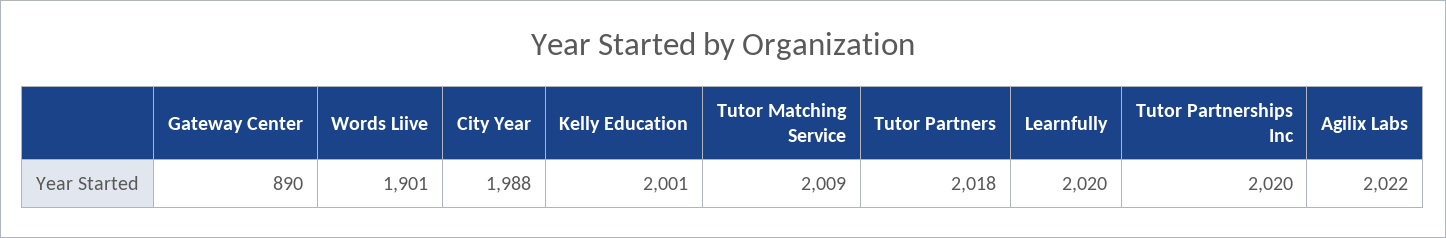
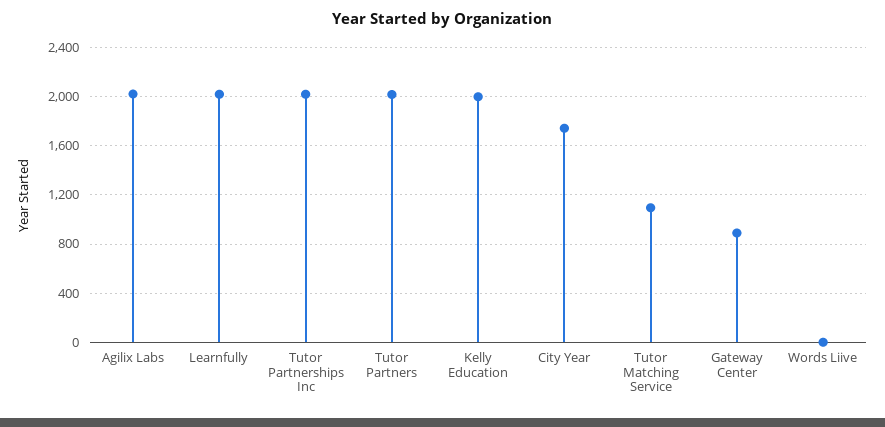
  {
    "Gateway Center": 890,
-   "Words Liive": 1901,
+   "Words Liive": 0,
-   "City Year": 1988,
+   "City Year": 1750,
    "Kelly Education": 2001,
-   "Tutor Matching Service": 2009,
+   "Tutor Matching Service": 1100,
    "Tutor Partners": 2018,
    "Learnfully": 2020,
    "Tutor Partnerships Inc": 2020,
    "Agilix Labs": 2022
  }

